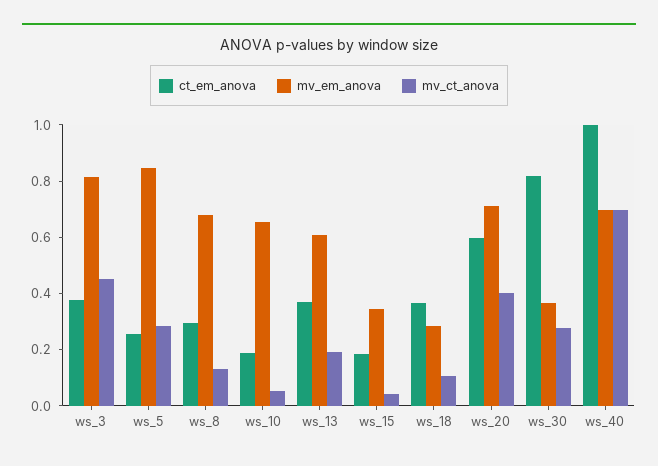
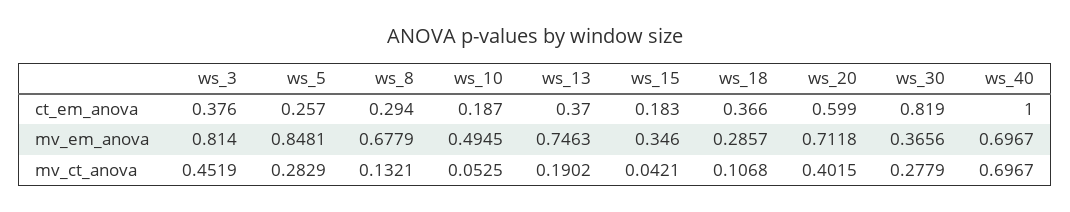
  {
    "ct_em_anova": {
      "ws_3": 0.376,
      "ws_5": 0.257,
      "ws_8": 0.294,
      "ws_10": 0.187,
      "ws_13": 0.37,
      "ws_15": 0.183,
      "ws_18": 0.366,
      "ws_20": 0.599,
      "ws_30": 0.819,
      "ws_40": 1
    },
    "mv_em_anova": {
      "ws_3": 0.814,
      "ws_5": 0.8481,
      "ws_8": 0.6779,
-     "ws_10": 0.65,
+     "ws_10": 0.4945,
-     "ws_13": 0.6,
+     "ws_13": 0.7463,
      "ws_15": 0.346,
      "ws_18": 0.2857,
      "ws_20": 0.7118,
      "ws_30": 0.3656,
      "ws_40": 0.6967
    },
    "mv_ct_anova": {
      "ws_3": 0.4519,
      "ws_5": 0.2829,
      "ws_8": 0.1321,
      "ws_10": 0.0525,
      "ws_13": 0.1902,
      "ws_15": 0.0421,
      "ws_18": 0.1068,
      "ws_20": 0.4015,
      "ws_30": 0.2779,
      "ws_40": 0.6967
    }
  }

